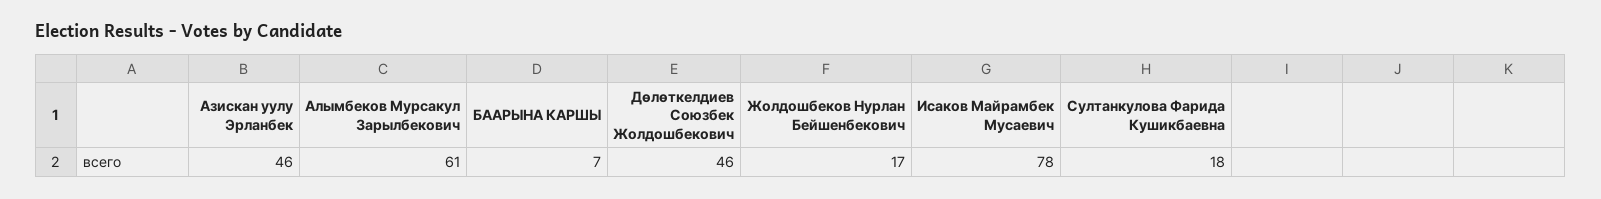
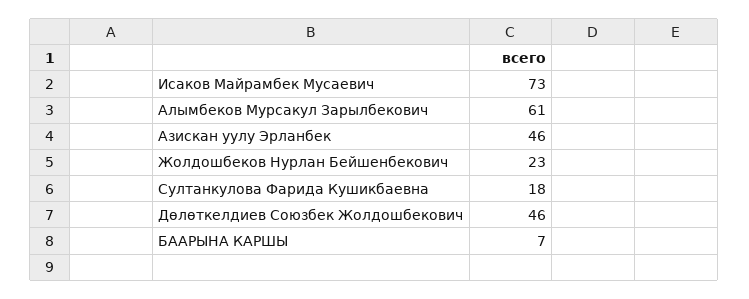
  {
    "Азискан уулу Эрланбек": 46,
    "Алымбеков Мурсакул Зарылбекович": 61,
    "БААРЫНА КАРШЫ": 7,
    "Дөлөткелдиев Союзбек Жолдошбекович": 46,
-   "Жолдошбеков Нурлан Бейшенбекович": 17,
+   "Жолдошбеков Нурлан Бейшенбекович": 23,
-   "Исаков Майрамбек Мусаевич": 78,
+   "Исаков Майрамбек Мусаевич": 73,
    "Султанкулова Фарида Кушикбаевна": 18
  }

